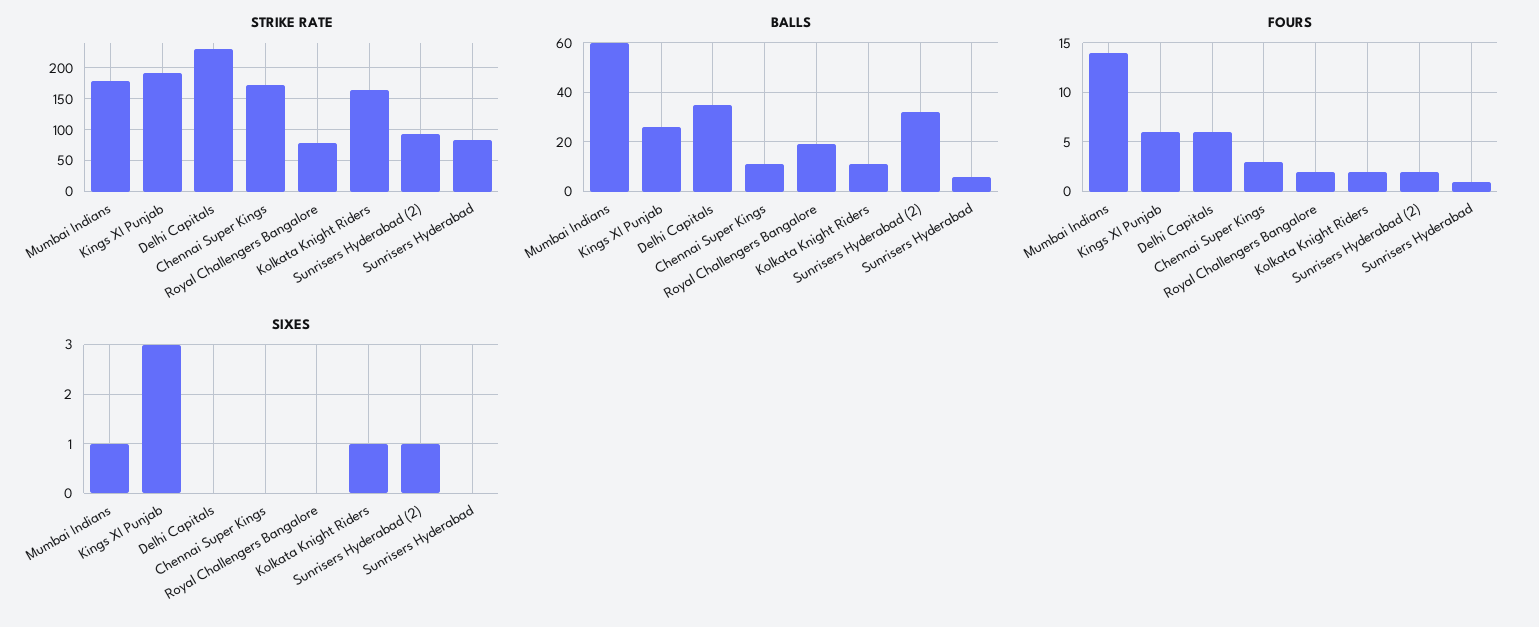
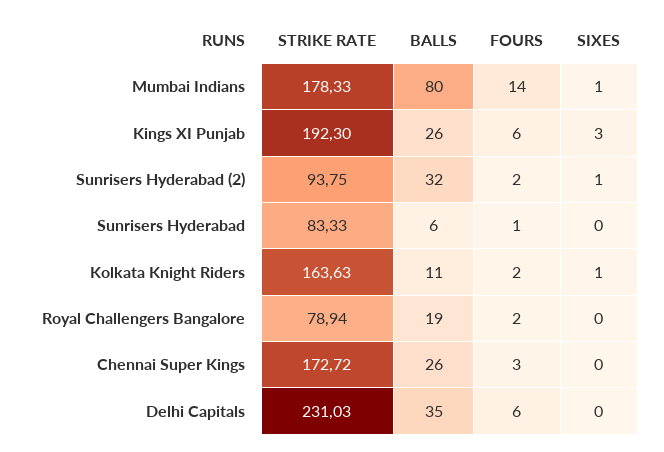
  {
    "STRIKE RATE": {
      "Mumbai Indians": 178.33,
      "Kings XI Punjab": 192.3,
      "Delhi Capitals": 231.03,
      "Chennai Super Kings": 172.72,
      "Royal Challengers Bangalore": 78.94,
      "Kolkata Knight Riders": 163.63,
      "Sunrisers Hyderabad (2)": 93.75,
      "Sunrisers Hyderabad": 83.33
    },
    "BALLS": {
-     "Mumbai Indians": 60,
+     "Mumbai Indians": 80,
      "Kings XI Punjab": 26,
      "Delhi Capitals": 35,
-     "Chennai Super Kings": 10,
+     "Chennai Super Kings": 26,
      "Royal Challengers Bangalore": 19,
      "Kolkata Knight Riders": 11,
      "Sunrisers Hyderabad (2)": 32,
      "Sunrisers Hyderabad": 6
    },
    "FOURS": {
      "Mumbai Indians": 14,
      "Kings XI Punjab": 6,
      "Delhi Capitals": 6,
      "Chennai Super Kings": 3,
      "Royal Challengers Bangalore": 2,
      "Kolkata Knight Riders": 2,
      "Sunrisers Hyderabad (2)": 2,
      "Sunrisers Hyderabad": 1
    },
    "SIXES": {
      "Mumbai Indians": 1,
      "Kings XI Punjab": 3,
      "Delhi Capitals": 0,
      "Chennai Super Kings": 0,
      "Royal Challengers Bangalore": 0,
      "Kolkata Knight Riders": 1,
      "Sunrisers Hyderabad (2)": 1,
      "Sunrisers Hyderabad": 0
    }
  }

